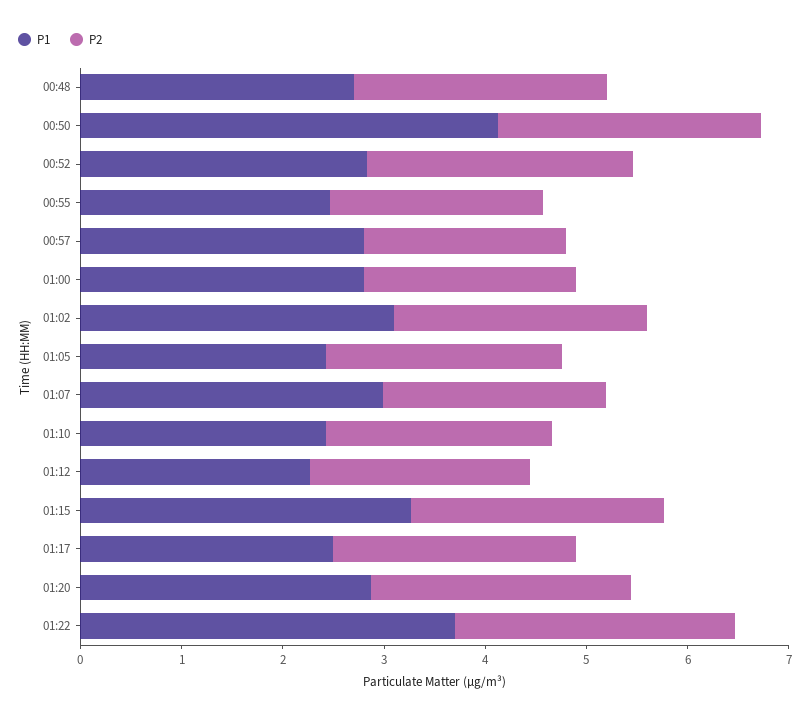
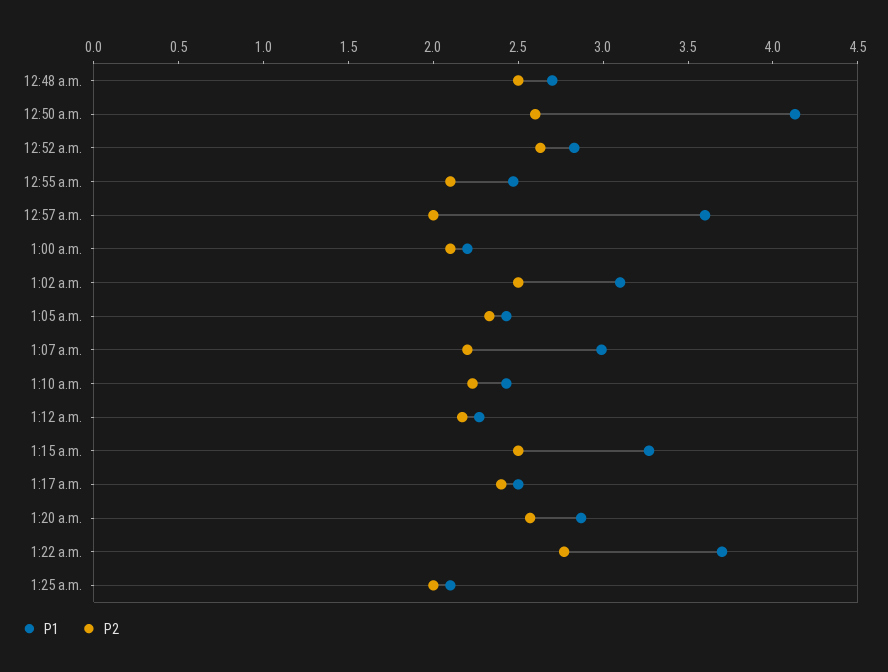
  {
    "P1": {
      "00:48": 2.7,
      "00:50": 4.1,
      "00:52": 2.8,
      "00:55": 2.5,
-     "00:57": 2.8,
+     "00:57": 3.6,
-     "01:00": 2.8,
+     "01:00": 2.2,
      "01:02": 3.1,
      "01:05": 2.4,
      "01:07": 3,
      "01:10": 2.4,
      "01:12": 2.3,
      "01:15": 3.3,
      "01:17": 2.5,
      "01:20": 2.9,
-     "01:22": 3.7
+     "01:22": 3.7,
+     "1:25 a.m.": 2.1
    },
    "P2": {
      "00:48": 2.5,
      "00:50": 2.6,
      "00:52": 2.6,
      "00:55": 2.1,
      "00:57": 2,
      "01:00": 2.1,
      "01:02": 2.5,
      "01:05": 2.3,
      "01:07": 2.2,
      "01:10": 2.2,
      "01:12": 2.2,
      "01:15": 2.5,
      "01:17": 2.4,
      "01:20": 2.6,
-     "01:22": 2.8
+     "01:22": 2.8,
+     "1:25 a.m.": 2
    }
  }

